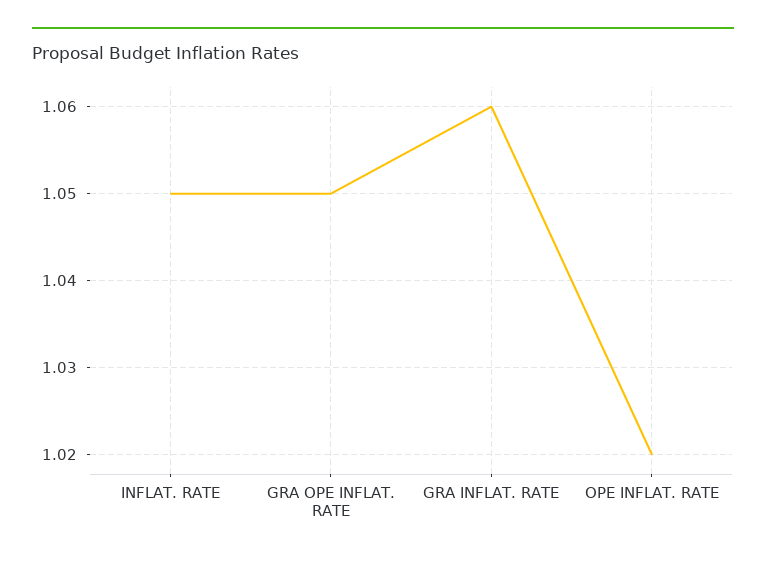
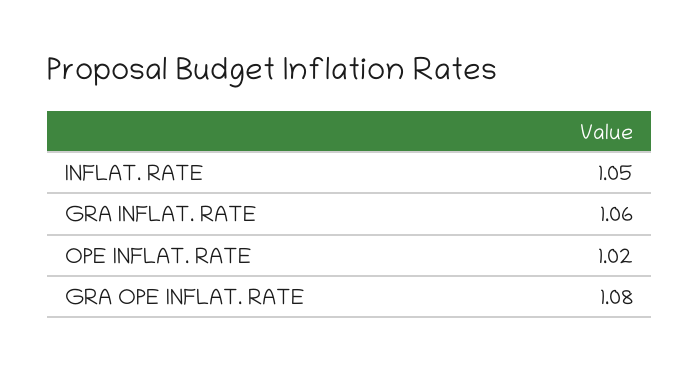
  {
    "INFLAT. RATE": 1.05,
-   "GRA OPE INFLAT. RATE": 1.05,
+   "GRA OPE INFLAT. RATE": 1.08,
    "GRA INFLAT. RATE": 1.06,
    "OPE INFLAT. RATE": 1.02
  }

